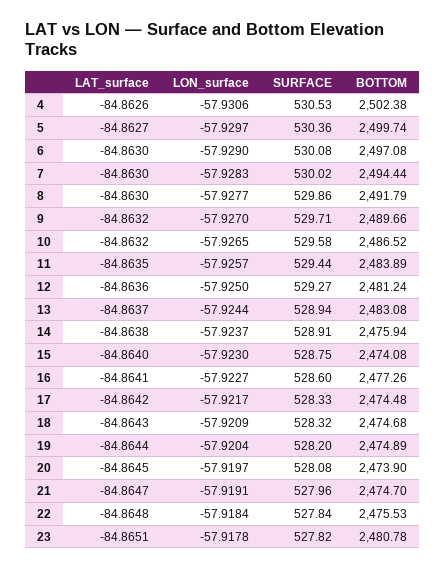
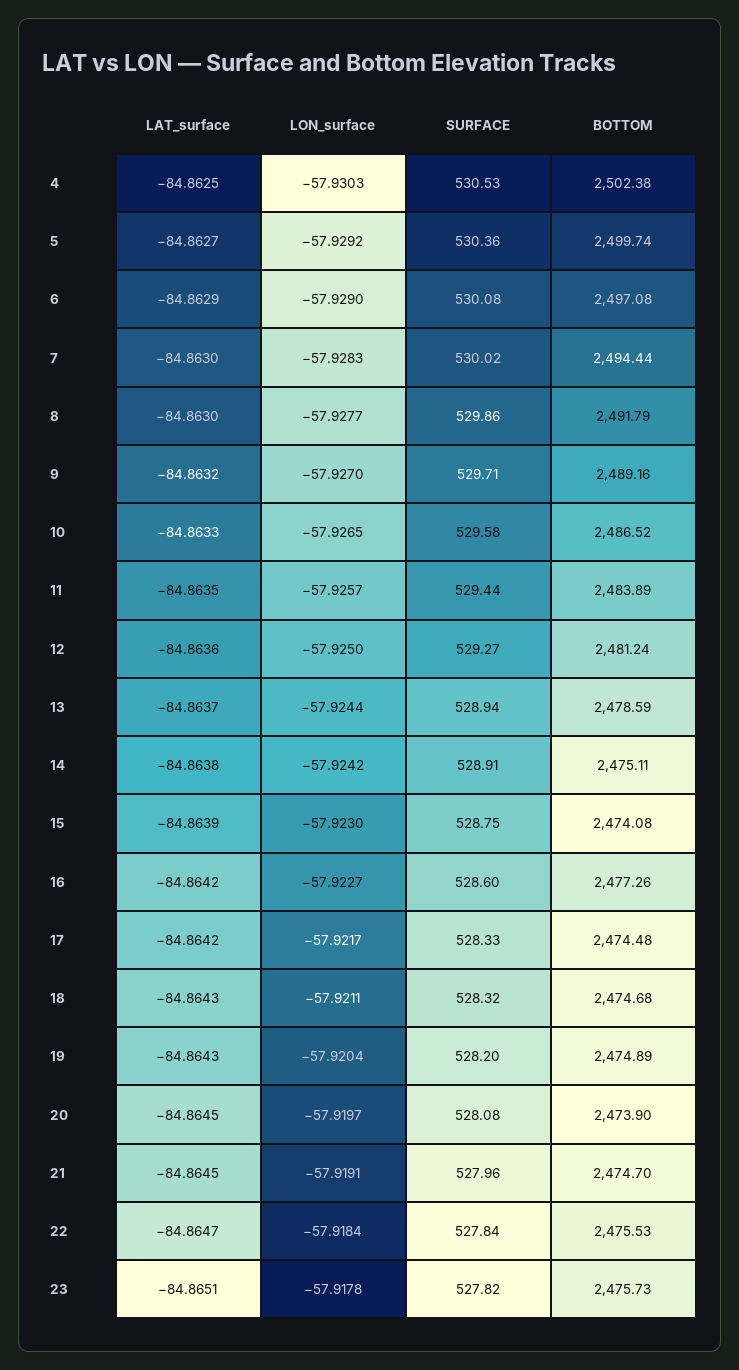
  {
    "LAT_surface": {
-     "4": -84.8626,
+     "4": -84.8625,
      "5": -84.8627,
-     "6": -84.863,
+     "6": -84.8629,
      "7": -84.863,
      "8": -84.863,
      "9": -84.8632,
-     "10": -84.8632,
+     "10": -84.8633,
      "11": -84.8635,
      "12": -84.8636,
      "13": -84.8637,
      "14": -84.8638,
-     "15": -84.864,
+     "15": -84.8639,
-     "16": -84.8641,
+     "16": -84.8642,
      "17": -84.8642,
      "18": -84.8643,
-     "19": -84.8644,
+     "19": -84.8643,
      "20": -84.8645,
-     "21": -84.8647,
+     "21": -84.8645,
-     "22": -84.8648,
+     "22": -84.8647,
      "23": -84.8651
    },
    "LON_surface": {
-     "4": -57.9306,
+     "4": -57.9303,
-     "5": -57.9297,
+     "5": -57.9292,
      "6": -57.929,
      "7": -57.9283,
      "8": -57.9277,
      "9": -57.927,
      "10": -57.9265,
      "11": -57.9257,
      "12": -57.925,
      "13": -57.9244,
-     "14": -57.9237,
+     "14": -57.9242,
      "15": -57.923,
      "16": -57.9227,
      "17": -57.9217,
-     "18": -57.9209,
+     "18": -57.9211,
      "19": -57.9204,
      "20": -57.9197,
      "21": -57.9191,
      "22": -57.9184,
      "23": -57.9178
    },
    "SURFACE": {
      "4": 530.53,
      "5": 530.36,
      "6": 530.08,
      "7": 530.02,
      "8": 529.86,
      "9": 529.71,
      "10": 529.58,
      "11": 529.44,
      "12": 529.27,
      "13": 528.94,
      "14": 528.91,
      "15": 528.75,
      "16": 528.6,
      "17": 528.33,
      "18": 528.32,
      "19": 528.2,
      "20": 528.08,
      "21": 527.96,
      "22": 527.84,
      "23": 527.82
    },
    "BOTTOM": {
      "4": 2502.38,
      "5": 2499.74,
      "6": 2497.08,
      "7": 2494.44,
      "8": 2491.79,
-     "9": 2489.66,
+     "9": 2489.16,
      "10": 2486.52,
      "11": 2483.89,
      "12": 2481.24,
-     "13": 2483.08,
+     "13": 2478.59,
-     "14": 2475.94,
+     "14": 2475.11,
      "15": 2474.08,
      "16": 2477.26,
      "17": 2474.48,
      "18": 2474.68,
      "19": 2474.89,
      "20": 2473.9,
      "21": 2474.7,
      "22": 2475.53,
-     "23": 2480.78
+     "23": 2475.73
    }
  }

